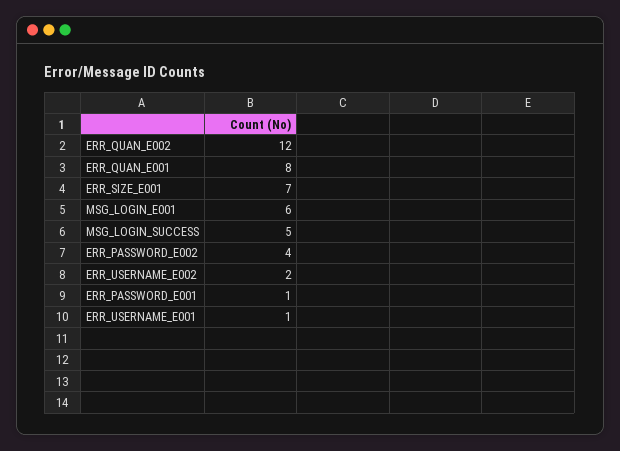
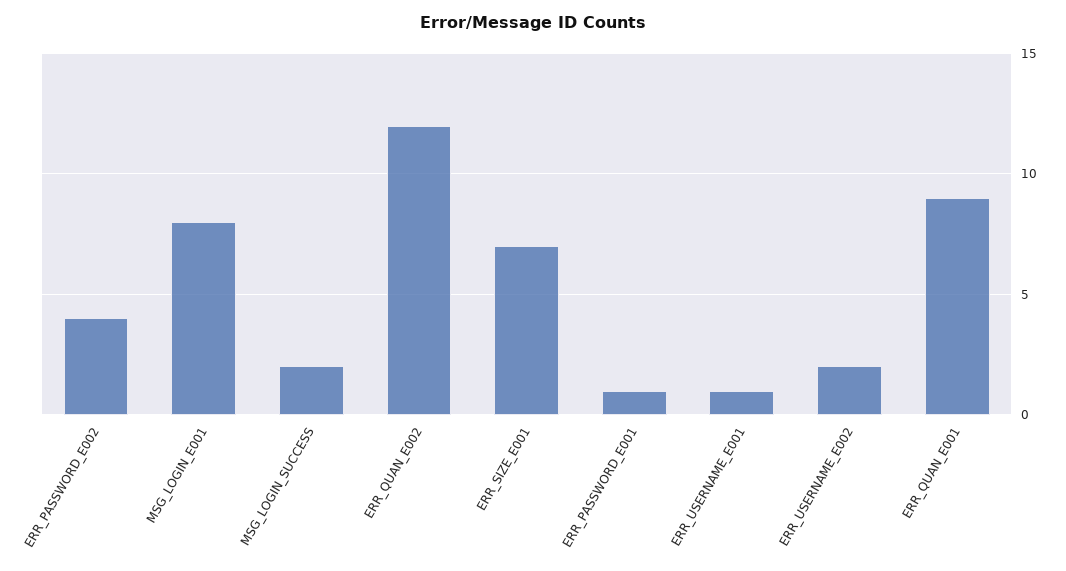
  {
    "ERR_QUAN_E002": 12,
-   "ERR_QUAN_E001": 8,
+   "ERR_QUAN_E001": 9,
    "ERR_SIZE_E001": 7,
-   "MSG_LOGIN_E001": 6,
+   "MSG_LOGIN_E001": 8,
-   "MSG_LOGIN_SUCCESS": 5,
+   "MSG_LOGIN_SUCCESS": 2,
    "ERR_PASSWORD_E002": 4,
    "ERR_USERNAME_E002": 2,
    "ERR_PASSWORD_E001": 1,
    "ERR_USERNAME_E001": 1
  }

